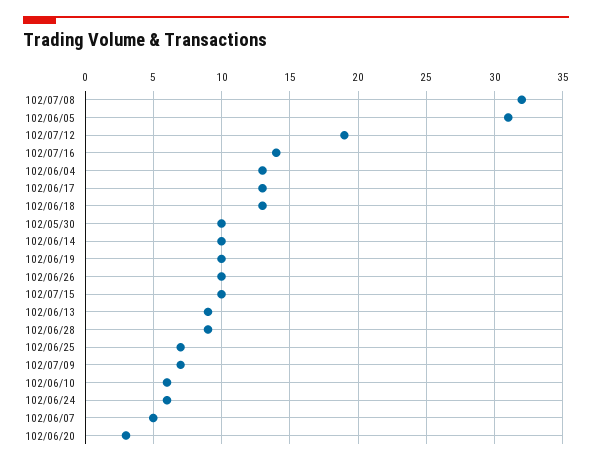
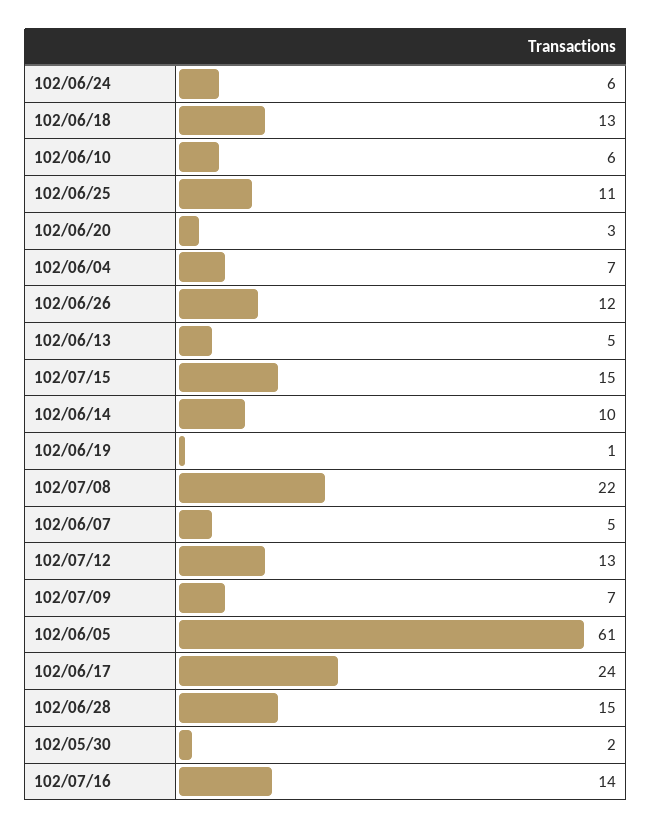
  {
-   "102/07/08": 32,
+   "102/07/08": 22,
-   "102/06/05": 31,
+   "102/06/05": 61,
-   "102/07/12": 19,
+   "102/07/12": 13,
    "102/07/16": 14,
-   "102/06/04": 13,
+   "102/06/04": 7,
-   "102/06/17": 13,
+   "102/06/17": 24,
    "102/06/18": 13,
-   "102/05/30": 10,
+   "102/05/30": 2,
    "102/06/14": 10,
-   "102/06/19": 10,
+   "102/06/19": 1,
-   "102/06/26": 10,
+   "102/06/26": 12,
-   "102/07/15": 10,
+   "102/07/15": 15,
-   "102/06/13": 9,
+   "102/06/13": 5,
-   "102/06/28": 9,
+   "102/06/28": 15,
-   "102/06/25": 7,
+   "102/06/25": 11,
    "102/07/09": 7,
    "102/06/10": 6,
    "102/06/24": 6,
    "102/06/07": 5,
    "102/06/20": 3
  }

